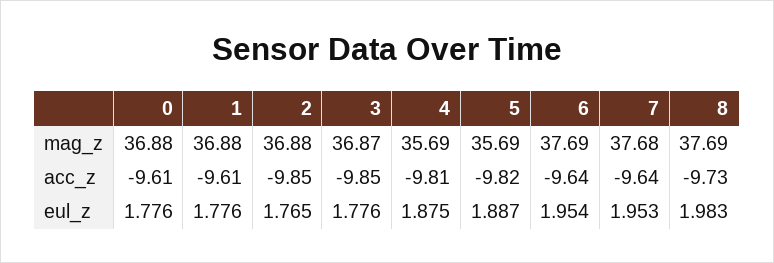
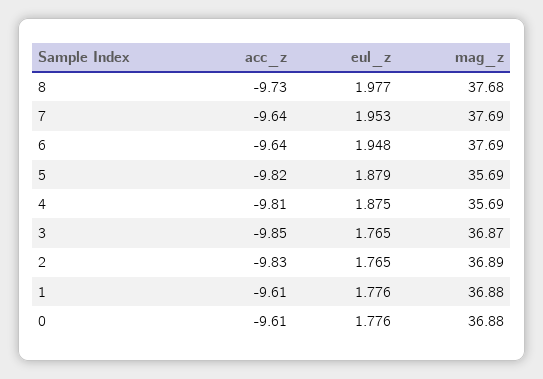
  {
    "0": {
      "mag_z": 36.88,
      "acc_z": -9.61,
      "eul_z": 1.776
    },
    "1": {
      "mag_z": 36.88,
      "acc_z": -9.61,
      "eul_z": 1.776
    },
    "2": {
-     "mag_z": 36.88,
+     "mag_z": 36.89,
-     "acc_z": -9.85,
+     "acc_z": -9.83,
      "eul_z": 1.765
    },
    "3": {
      "mag_z": 36.87,
      "acc_z": -9.85,
-     "eul_z": 1.776
+     "eul_z": 1.765
    },
    "4": {
      "mag_z": 35.69,
      "acc_z": -9.81,
      "eul_z": 1.875
    },
    "5": {
      "mag_z": 35.69,
      "acc_z": -9.82,
-     "eul_z": 1.887
+     "eul_z": 1.879
    },
    "6": {
      "mag_z": 37.69,
      "acc_z": -9.64,
-     "eul_z": 1.954
+     "eul_z": 1.948
    },
    "7": {
-     "mag_z": 37.68,
+     "mag_z": 37.69,
      "acc_z": -9.64,
      "eul_z": 1.953
    },
    "8": {
-     "mag_z": 37.69,
+     "mag_z": 37.68,
      "acc_z": -9.73,
-     "eul_z": 1.983
+     "eul_z": 1.977
    }
  }

